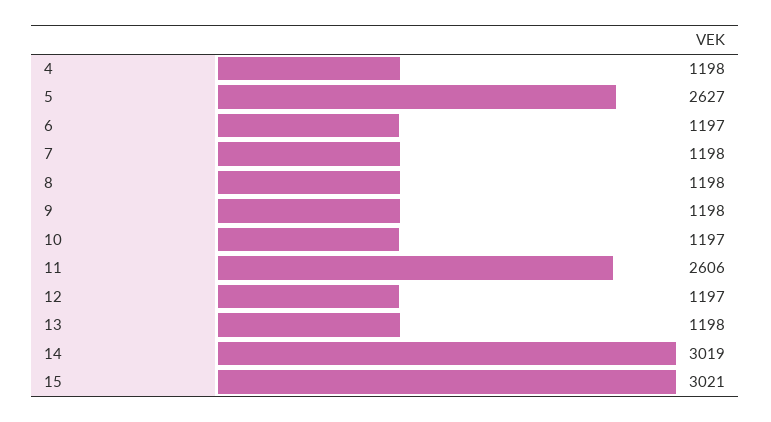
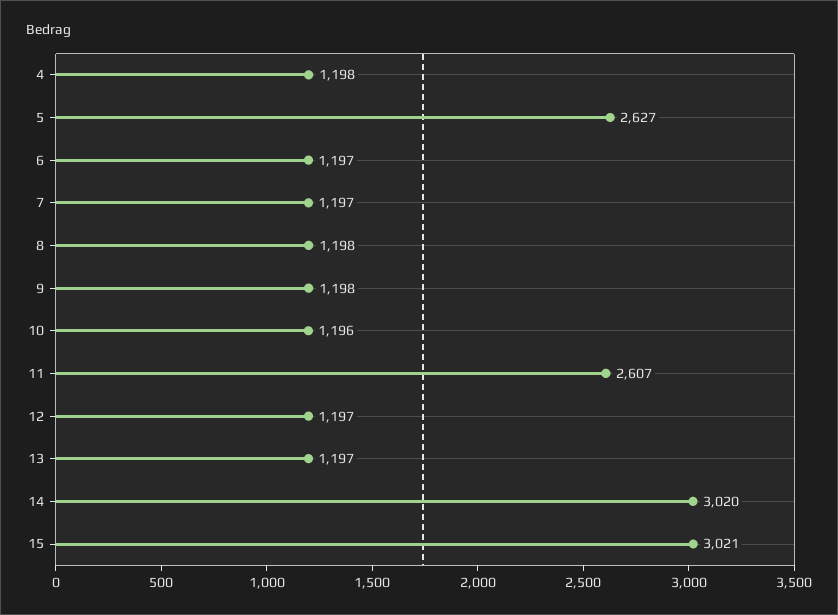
  {
    "4": 1198,
    "5": 2627,
    "6": 1197,
-   "7": 1198,
+   "7": 1197,
    "8": 1198,
    "9": 1198,
-   "10": 1197,
+   "10": 1196,
-   "11": 2606,
+   "11": 2607,
    "12": 1197,
-   "13": 1198,
+   "13": 1197,
-   "14": 3019,
+   "14": 3020,
    "15": 3021
  }

